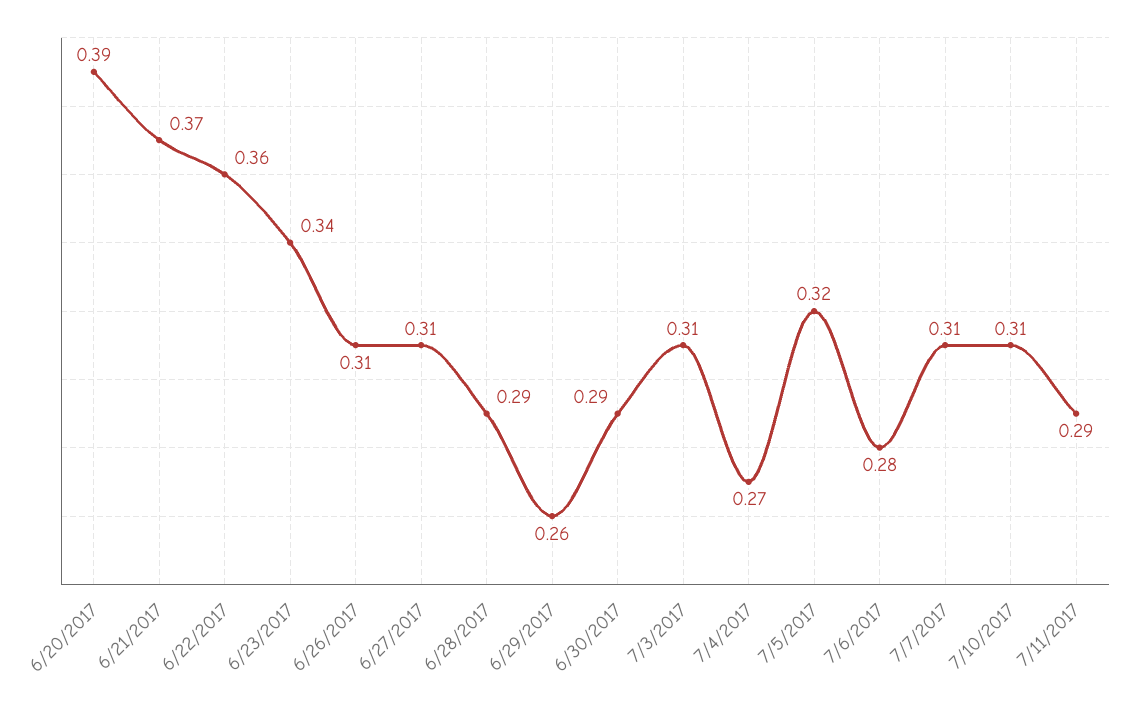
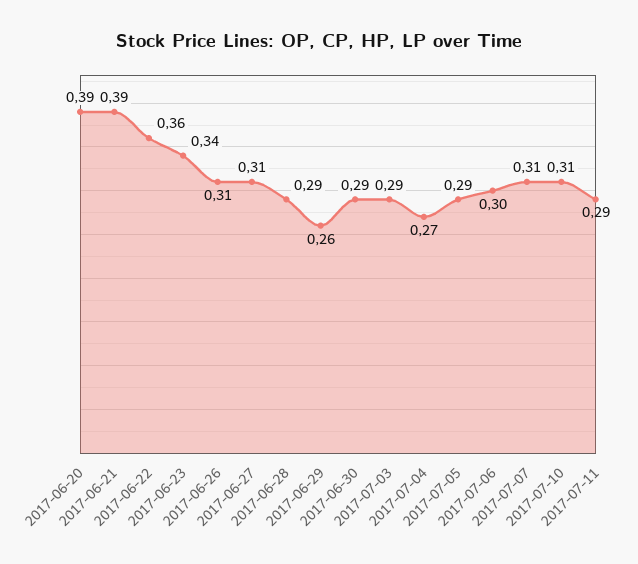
  {
    "6/20/2017": 0.39,
-   "6/21/2017": 0.37,
+   "6/21/2017": 0.39,
    "6/22/2017": 0.36,
    "6/23/2017": 0.34,
    "6/26/2017": 0.31,
    "6/27/2017": 0.31,
    "6/28/2017": 0.29,
    "6/29/2017": 0.26,
    "6/30/2017": 0.29,
-   "7/3/2017": 0.31,
+   "7/3/2017": 0.29,
    "7/4/2017": 0.27,
-   "7/5/2017": 0.32,
+   "7/5/2017": 0.29,
-   "7/6/2017": 0.28,
+   "7/6/2017": 0.3,
    "7/7/2017": 0.31,
    "7/10/2017": 0.31,
    "7/11/2017": 0.29
  }

